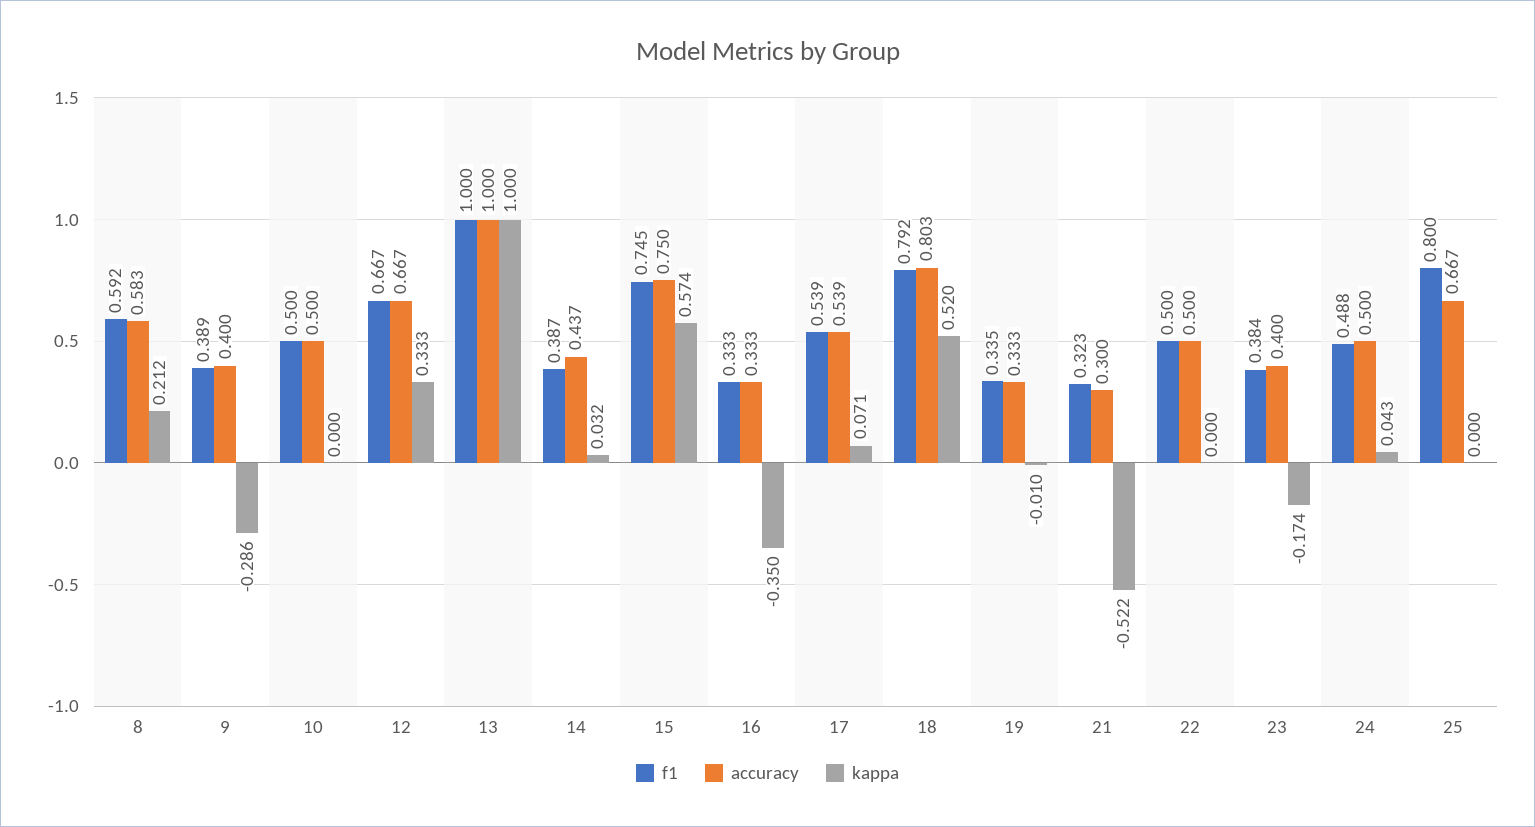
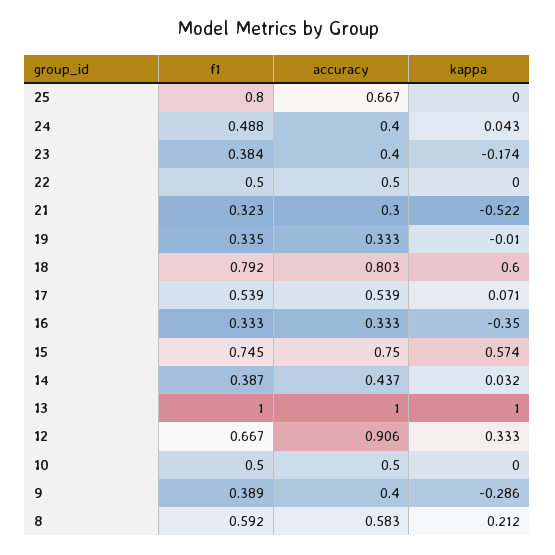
  {
    "f1": {
      "8": 0.592,
      "9": 0.389,
      "10": 0.5,
      "12": 0.667,
      "13": 1,
      "14": 0.387,
      "15": 0.745,
      "16": 0.333,
      "17": 0.539,
      "18": 0.792,
      "19": 0.335,
      "21": 0.323,
      "22": 0.5,
      "23": 0.384,
      "24": 0.488,
      "25": 0.8
    },
    "accuracy": {
      "8": 0.583,
      "9": 0.4,
      "10": 0.5,
-     "12": 0.667,
+     "12": 0.906,
      "13": 1,
      "14": 0.437,
      "15": 0.75,
      "16": 0.333,
      "17": 0.539,
      "18": 0.803,
      "19": 0.333,
      "21": 0.3,
      "22": 0.5,
      "23": 0.4,
-     "24": 0.5,
+     "24": 0.4,
      "25": 0.667
    },
    "kappa": {
      "8": 0.212,
      "9": -0.286,
      "10": 0,
      "12": 0.333,
      "13": 1,
      "14": 0.032,
      "15": 0.574,
      "16": -0.35,
      "17": 0.071,
-     "18": 0.52,
+     "18": 0.6,
      "19": -0.01,
      "21": -0.522,
      "22": 0,
      "23": -0.174,
      "24": 0.043,
      "25": 0
    }
  }

